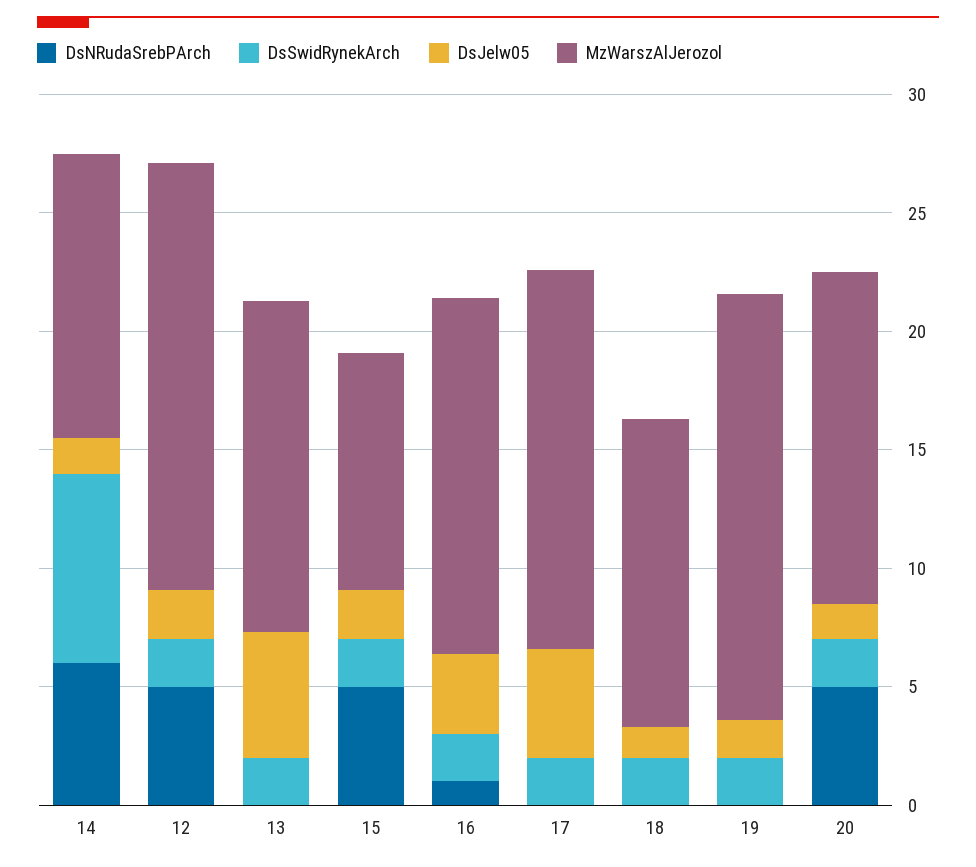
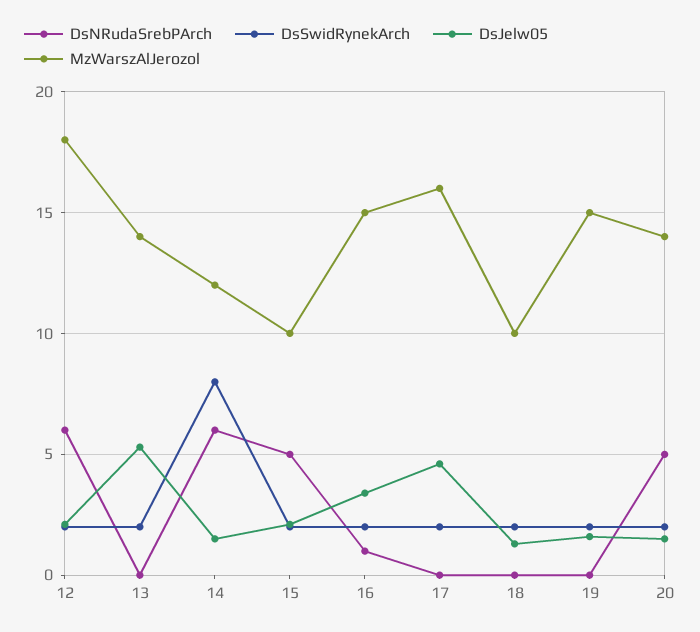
  {
    "DsNRudaSrebPArch": {
      "14": 6,
-     "12": 5,
+     "12": 6,
      "13": 0,
      "15": 5,
      "16": 1,
      "17": 0,
      "18": 0,
      "19": 0,
      "20": 5
    },
    "DsSwidRynekArch": {
      "14": 8,
      "12": 2,
      "13": 2,
      "15": 2,
      "16": 2,
      "17": 2,
      "18": 2,
      "19": 2,
      "20": 2
    },
    "DsJelw05": {
      "14": 1.5,
      "12": 2,
      "13": 5.5,
      "15": 2,
      "16": 3.5,
      "17": 4.5,
      "18": 1.5,
      "19": 1.5,
      "20": 1.5
    },
    "MzWarszAlJerozol": {
      "14": 12,
      "12": 18,
      "13": 14,
      "15": 10,
      "16": 15,
      "17": 16,
-     "18": 13,
+     "18": 10,
-     "19": 18,
+     "19": 15,
      "20": 14
    }
  }

